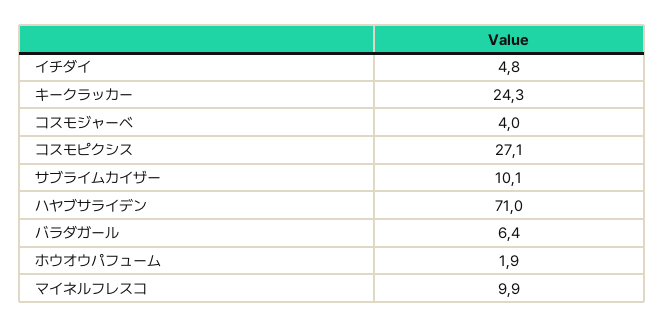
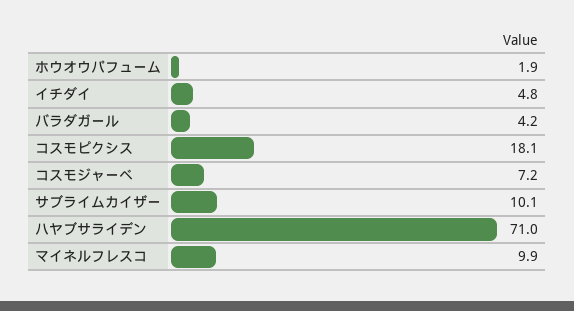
  {
    "イチダイ": 4.8,
-   "キークラッカー": 24.3,
-   "コスモジャーベ": 4,
+   "コスモジャーベ": 7.2,
-   "コスモピクシス": 27.1,
+   "コスモピクシス": 18.1,
    "サブライムカイザー": 10.1,
    "ハヤブサライデン": 71,
-   "バラダガール": 6.4,
+   "バラダガール": 4.2,
    "ホウオウパフューム": 1.9,
    "マイネルフレスコ": 9.9
  }

